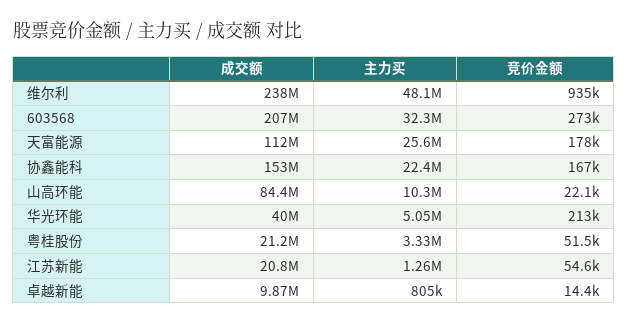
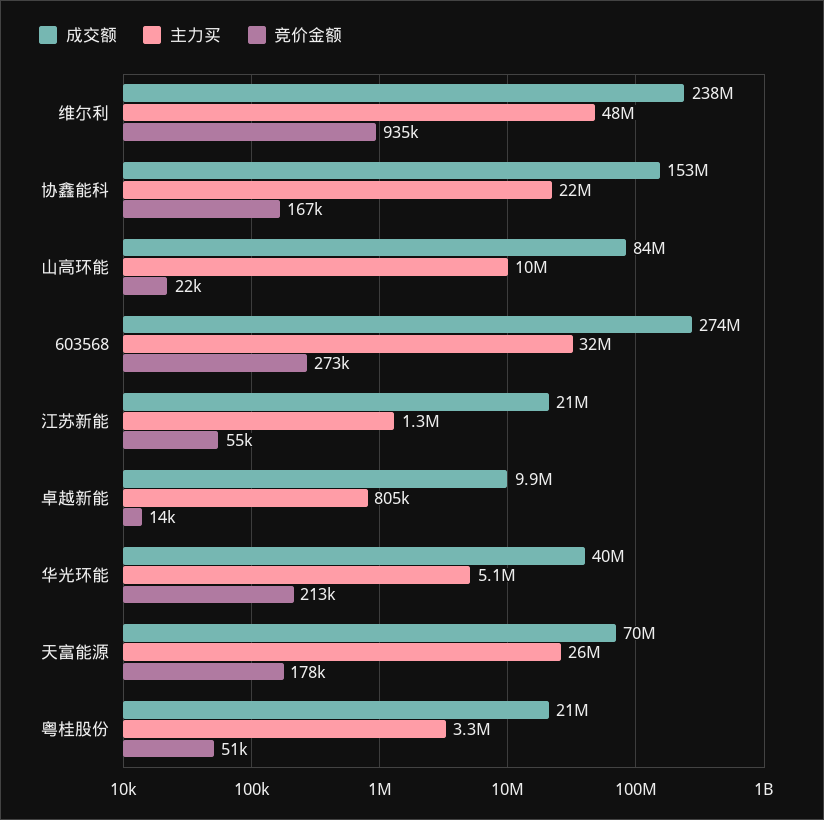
  {
    "成交额": {
      "维尔利": 238000000,
-     "603568": 207000000,
+     "603568": 274000000,
-     "天富能源": 112000000,
+     "天富能源": 70000000,
      "协鑫能科": 153000000,
      "山高环能": 84400000,
      "华光环能": 40000000,
      "粤桂股份": 21200000,
      "江苏新能": 20800000,
      "卓越新能": 9870000
    },
    "主力买": {
      "维尔利": 48100000,
      "603568": 32300000,
      "天富能源": 25600000,
      "协鑫能科": 22400000,
      "山高环能": 10300000,
      "华光环能": 5050000,
      "粤桂股份": 3330000,
      "江苏新能": 1260000,
      "卓越新能": 805000
    },
    "竞价金额": {
      "维尔利": 935000,
      "603568": 273000,
      "天富能源": 178000,
      "协鑫能科": 167000,
      "山高环能": 22100,
      "华光环能": 213000,
      "粤桂股份": 51500,
      "江苏新能": 54600,
      "卓越新能": 14400
    }
  }

